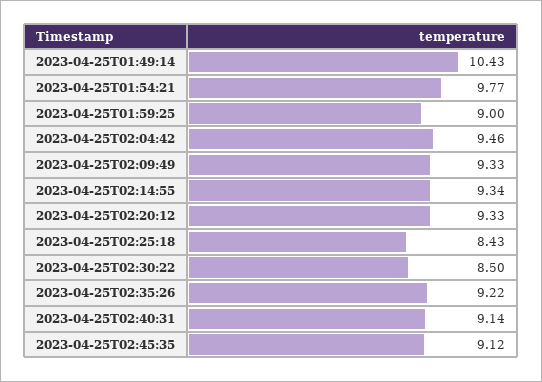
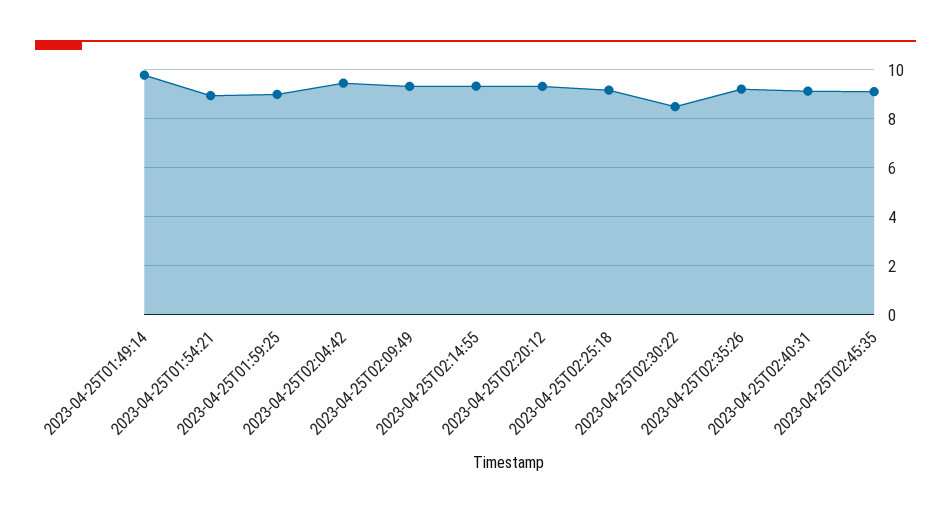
  {
-   "2023-04-25T01:49:14": 10.43,
+   "2023-04-25T01:49:14": 9.75,
-   "2023-04-25T01:54:21": 9.77,
+   "2023-04-25T01:54:21": 9,
    "2023-04-25T01:59:25": 9,
    "2023-04-25T02:04:42": 9.46,
    "2023-04-25T02:09:49": 9.33,
    "2023-04-25T02:14:55": 9.34,
    "2023-04-25T02:20:12": 9.33,
-   "2023-04-25T02:25:18": 8.43,
+   "2023-04-25T02:25:18": 9.25,
    "2023-04-25T02:30:22": 8.5,
    "2023-04-25T02:35:26": 9.22,
    "2023-04-25T02:40:31": 9.14,
    "2023-04-25T02:45:35": 9.12
  }

